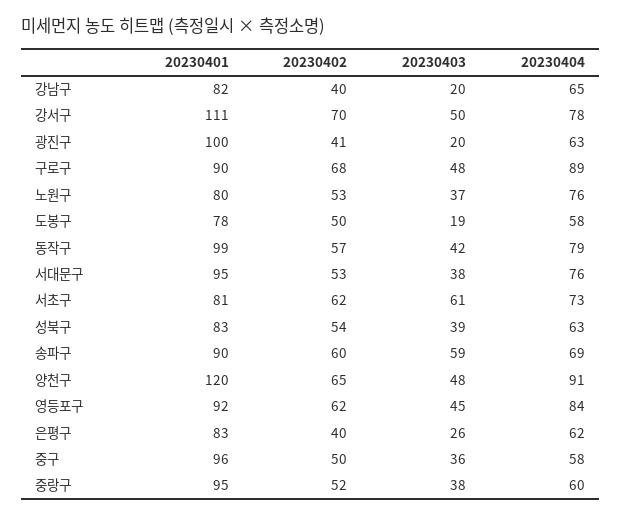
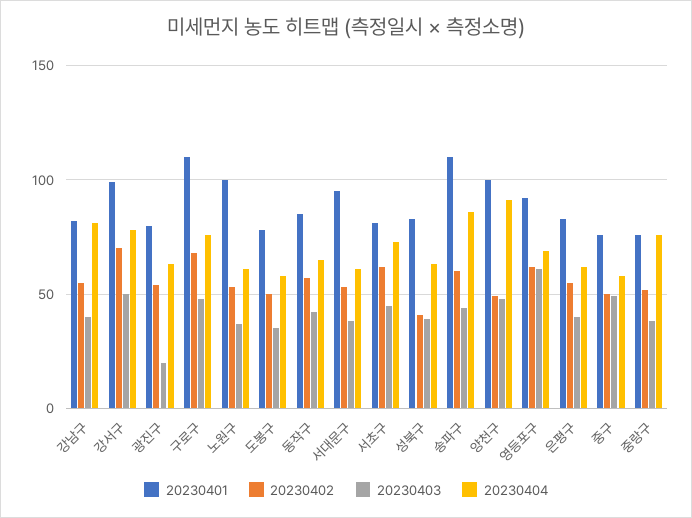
  {
    "20230401": {
      "강남구": 82,
-     "강서구": 111,
+     "강서구": 100,
-     "광진구": 100,
+     "광진구": 80,
-     "구로구": 90,
+     "구로구": 110,
-     "노원구": 80,
+     "노원구": 100,
      "도봉구": 78,
-     "동작구": 99,
+     "동작구": 85,
      "서대문구": 95,
      "서초구": 81,
      "성북구": 83,
-     "송파구": 90,
+     "송파구": 110,
-     "양천구": 120,
+     "양천구": 100,
      "영등포구": 92,
      "은평구": 83,
-     "중구": 96,
+     "중구": 75,
-     "중랑구": 95
+     "중랑구": 75
    },
    "20230402": {
-     "강남구": 40,
+     "강남구": 55,
      "강서구": 70,
-     "광진구": 41,
+     "광진구": 55,
      "구로구": 68,
      "노원구": 53,
      "도봉구": 50,
      "동작구": 57,
      "서대문구": 53,
      "서초구": 62,
-     "성북구": 54,
+     "성북구": 40,
      "송파구": 60,
-     "양천구": 65,
+     "양천구": 50,
      "영등포구": 62,
-     "은평구": 40,
+     "은평구": 55,
      "중구": 50,
      "중랑구": 52
    },
    "20230403": {
-     "강남구": 20,
+     "강남구": 40,
      "강서구": 50,
      "광진구": 20,
      "구로구": 48,
      "노원구": 37,
-     "도봉구": 19,
+     "도봉구": 35,
      "동작구": 42,
      "서대문구": 38,
-     "서초구": 61,
+     "서초구": 45,
      "성북구": 39,
-     "송파구": 59,
+     "송파구": 45,
      "양천구": 48,
-     "영등포구": 45,
+     "영등포구": 60,
-     "은평구": 26,
+     "은평구": 40,
-     "중구": 36,
+     "중구": 50,
      "중랑구": 38
    },
    "20230404": {
-     "강남구": 65,
+     "강남구": 80,
      "강서구": 78,
      "광진구": 63,
-     "구로구": 89,
+     "구로구": 75,
-     "노원구": 76,
+     "노원구": 60,
      "도봉구": 58,
-     "동작구": 79,
+     "동작구": 65,
-     "서대문구": 76,
+     "서대문구": 60,
      "서초구": 73,
      "성북구": 63,
-     "송파구": 69,
+     "송파구": 85,
      "양천구": 91,
-     "영등포구": 84,
+     "영등포구": 70,
      "은평구": 62,
      "중구": 58,
-     "중랑구": 60
+     "중랑구": 75
    }
  }

